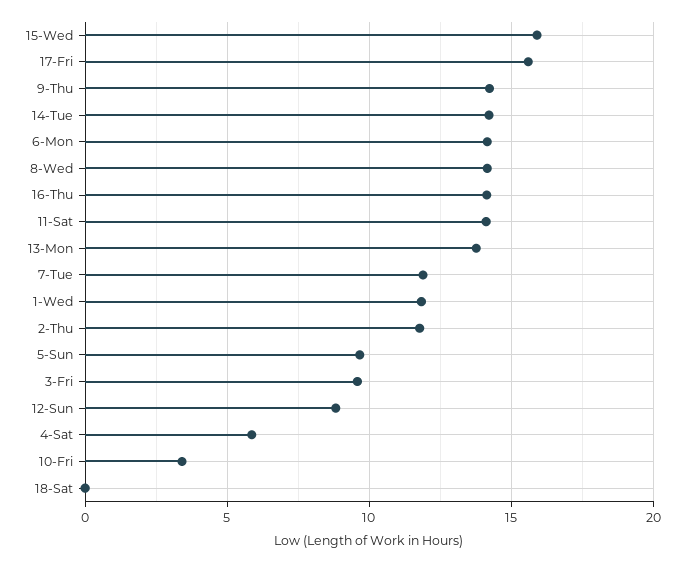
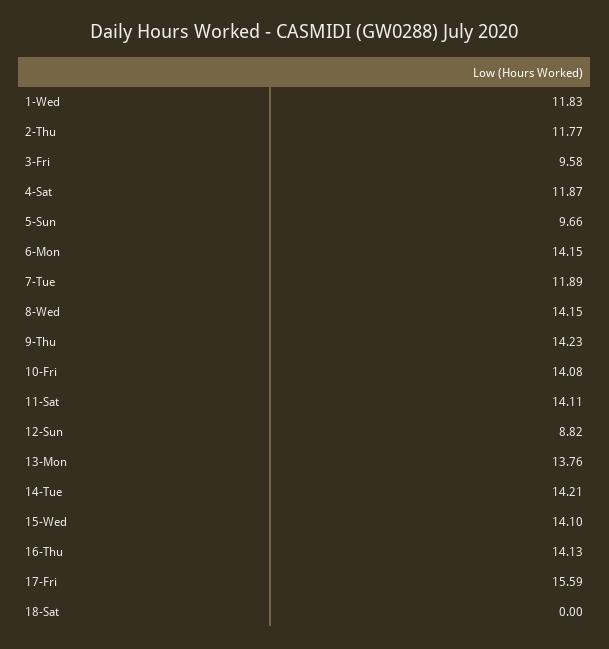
  {
-   "15-Wed": 16,
+   "15-Wed": 14.1,
    "17-Fri": 15.59,
    "9-Thu": 14.23,
    "14-Tue": 14.21,
    "6-Mon": 14.15,
    "8-Wed": 14.15,
    "16-Thu": 14.13,
    "11-Sat": 14.11,
    "13-Mon": 13.76,
    "7-Tue": 11.89,
    "1-Wed": 11.83,
    "2-Thu": 11.77,
    "5-Sun": 9.66,
    "3-Fri": 9.58,
    "12-Sun": 8.82,
-   "4-Sat": 6,
+   "4-Sat": 11.87,
-   "10-Fri": 3.5,
+   "10-Fri": 14.08,
    "18-Sat": 0
  }

